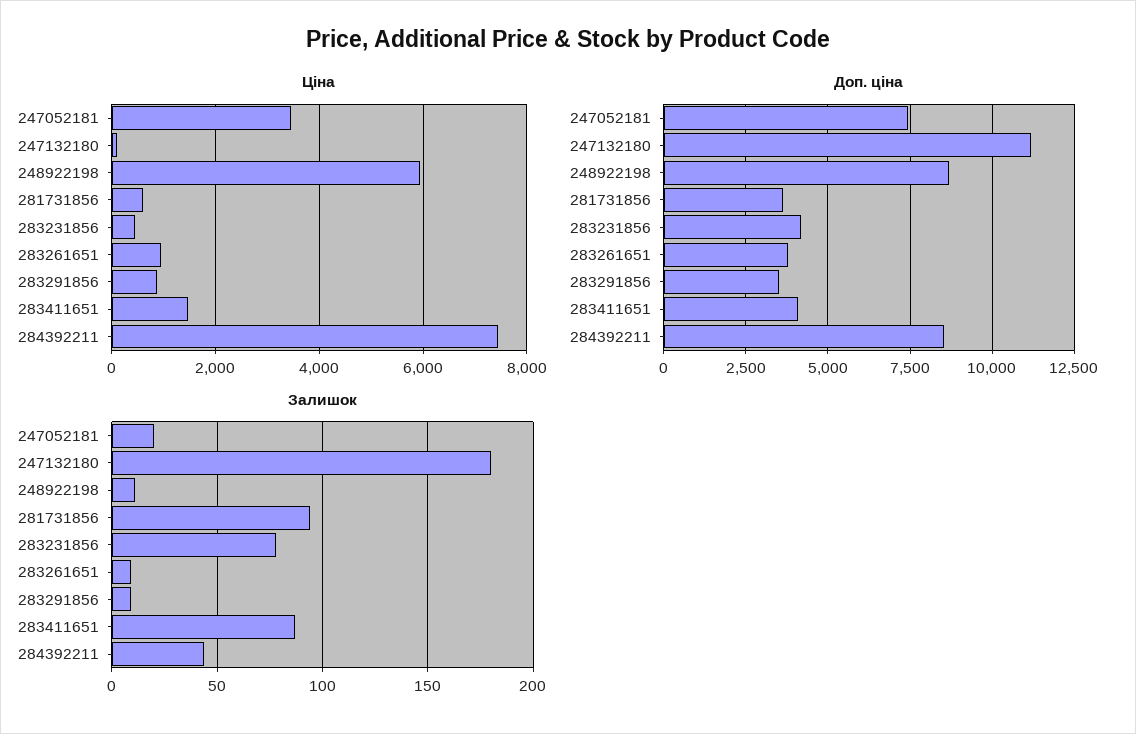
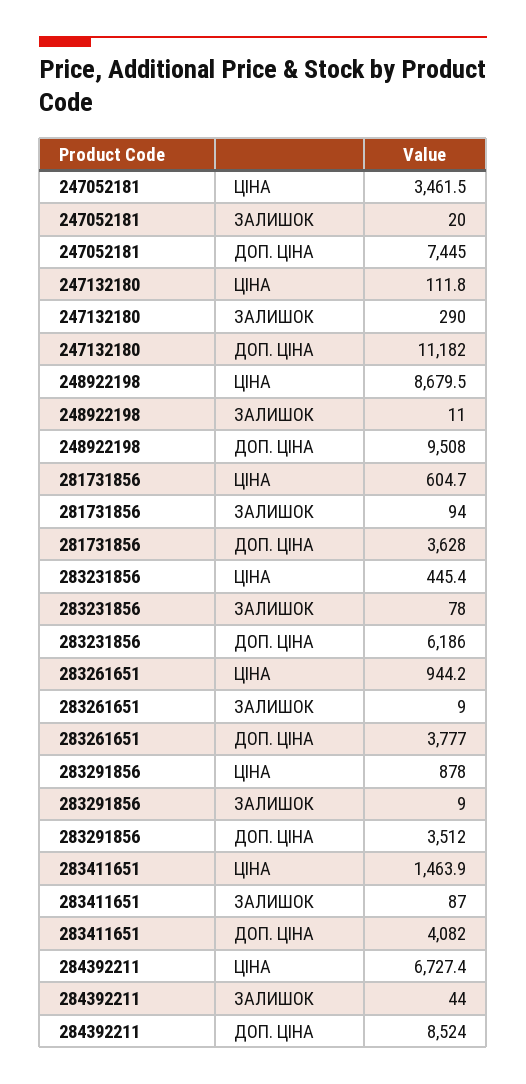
  {
    "Ціна": {
      "247052181": 3461.5,
      "247132180": 111.8,
-     "248922198": 6000,
+     "248922198": 8679.5,
      "281731856": 604.7,
      "283231856": 445.4,
      "283261651": 944.2,
      "283291856": 878,
      "283411651": 1463.9,
-     "284392211": 7400
+     "284392211": 6727.4
    },
    "Доп. ціна": {
      "247052181": 7445,
      "247132180": 11182,
-     "248922198": 8750,
+     "248922198": 9508,
      "281731856": 3628,
-     "283231856": 4250,
+     "283231856": 6186,
      "283261651": 3777,
      "283291856": 3512,
      "283411651": 4082,
      "284392211": 8524
    },
    "Залишок": {
      "247052181": 20,
-     "247132180": 180,
+     "247132180": 290,
      "248922198": 11,
      "281731856": 94,
      "283231856": 78,
      "283261651": 9,
      "283291856": 9,
      "283411651": 87,
      "284392211": 44
    }
  }

